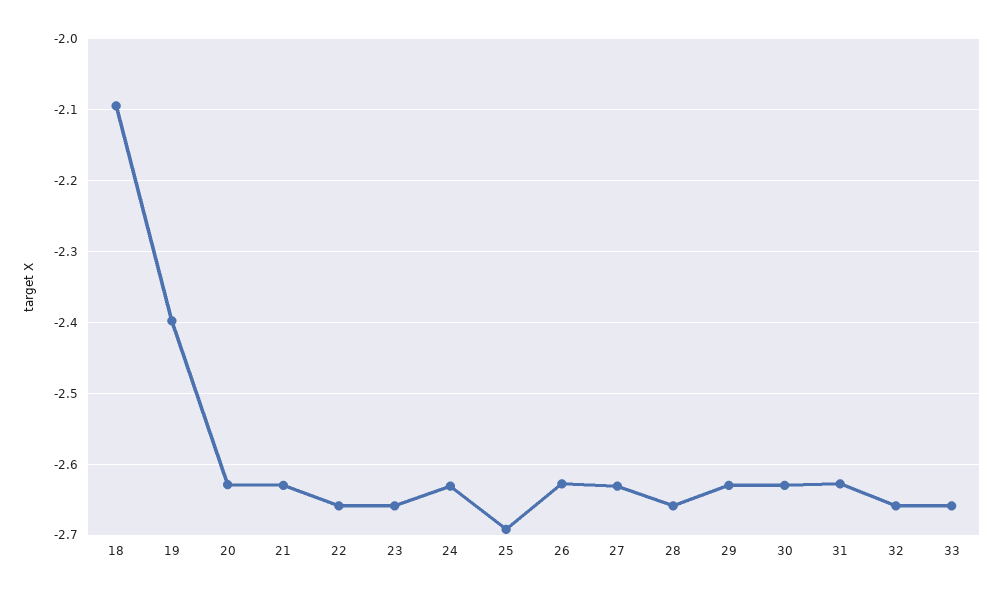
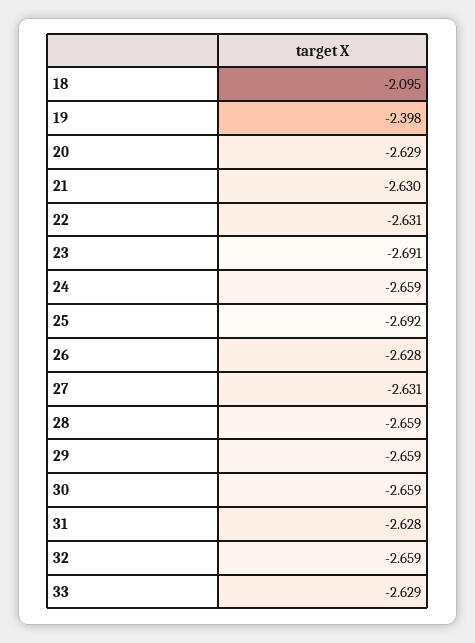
  {
    "18": -2.095,
    "19": -2.398,
    "20": -2.629,
    "21": -2.63,
-   "22": -2.66,
+   "22": -2.631,
-   "23": -2.66,
+   "23": -2.691,
-   "24": -2.63,
+   "24": -2.659,
    "25": -2.692,
    "26": -2.628,
    "27": -2.631,
    "28": -2.659,
-   "29": -2.63,
+   "29": -2.659,
-   "30": -2.63,
+   "30": -2.659,
    "31": -2.628,
    "32": -2.659,
-   "33": -2.66
+   "33": -2.629
  }

